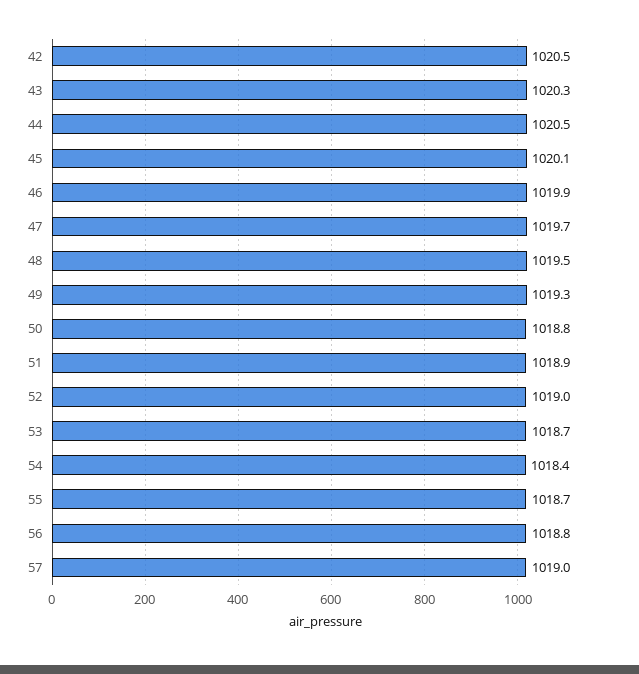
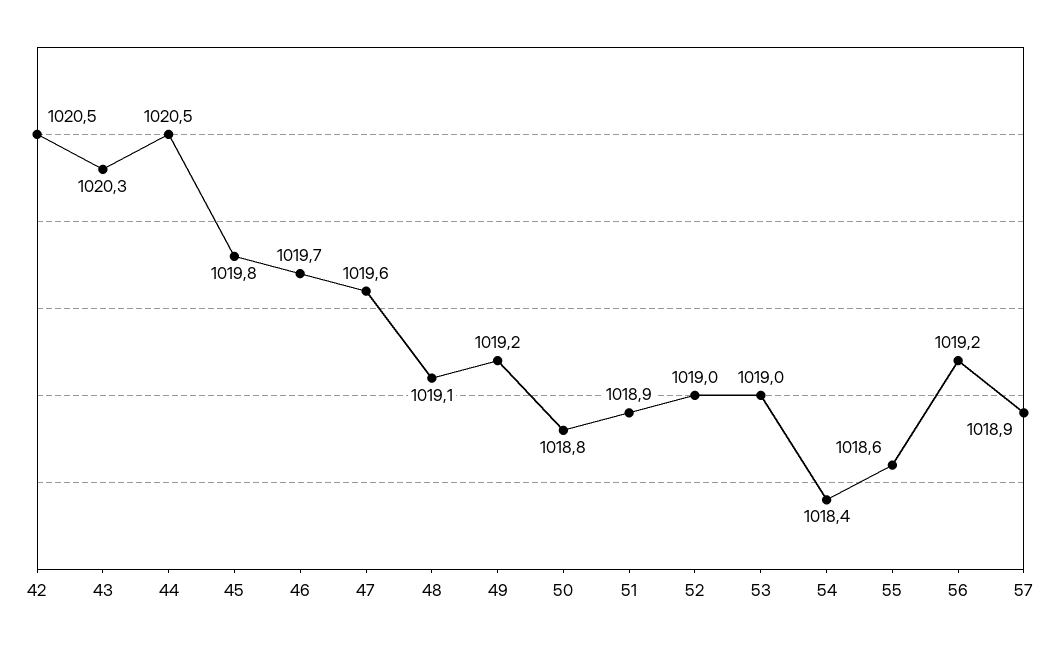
  {
    "42": 1020.5,
    "43": 1020.3,
    "44": 1020.5,
-   "45": 1020.1,
+   "45": 1019.8,
-   "46": 1019.9,
+   "46": 1019.7,
-   "47": 1019.7,
+   "47": 1019.6,
-   "48": 1019.5,
+   "48": 1019.1,
-   "49": 1019.3,
+   "49": 1019.2,
    "50": 1018.8,
    "51": 1018.9,
    "52": 1019,
-   "53": 1018.7,
+   "53": 1019,
    "54": 1018.4,
-   "55": 1018.7,
+   "55": 1018.6,
-   "56": 1018.8,
+   "56": 1019.2,
-   "57": 1019
+   "57": 1018.9
  }

